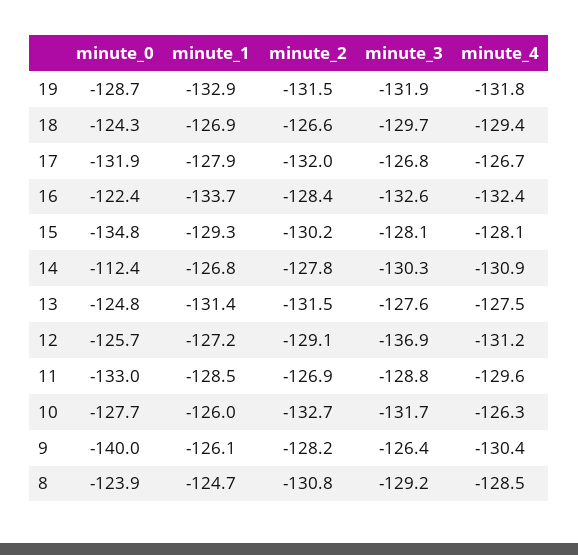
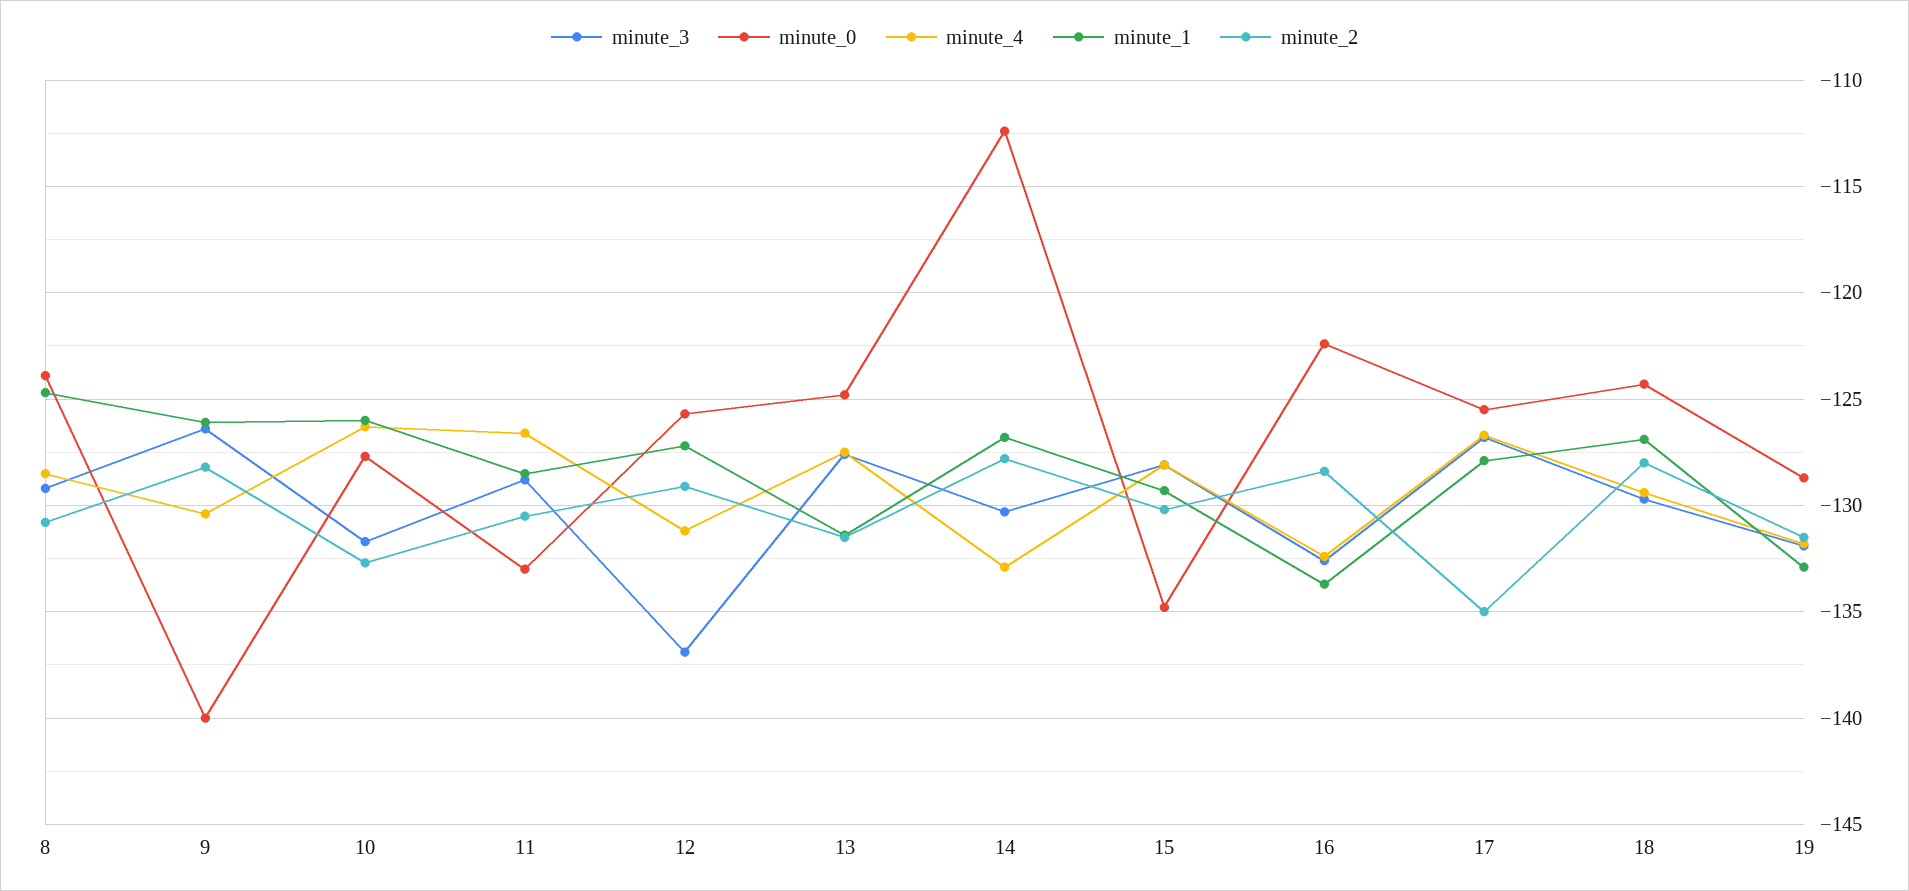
  {
    "minute_0": {
      "19": -128.7,
      "18": -124.3,
-     "17": -131.9,
+     "17": -125.5,
      "16": -122.4,
      "15": -134.8,
      "14": -112.4,
      "13": -124.8,
      "12": -125.7,
      "11": -133,
      "10": -127.7,
      "9": -140,
      "8": -123.9
    },
    "minute_1": {
      "19": -132.9,
      "18": -126.9,
      "17": -127.9,
      "16": -133.7,
      "15": -129.3,
      "14": -126.8,
      "13": -131.4,
      "12": -127.2,
      "11": -128.5,
      "10": -126,
      "9": -126.1,
      "8": -124.7
    },
    "minute_2": {
      "19": -131.5,
-     "18": -126.6,
+     "18": -128,
-     "17": -132,
+     "17": -135,
      "16": -128.4,
      "15": -130.2,
      "14": -127.8,
      "13": -131.5,
      "12": -129.1,
-     "11": -126.9,
+     "11": -130.5,
      "10": -132.7,
      "9": -128.2,
      "8": -130.8
    },
    "minute_3": {
      "19": -131.9,
      "18": -129.7,
      "17": -126.8,
      "16": -132.6,
      "15": -128.1,
      "14": -130.3,
      "13": -127.6,
      "12": -136.9,
      "11": -128.8,
      "10": -131.7,
      "9": -126.4,
      "8": -129.2
    },
    "minute_4": {
      "19": -131.8,
      "18": -129.4,
      "17": -126.7,
      "16": -132.4,
      "15": -128.1,
-     "14": -130.9,
+     "14": -133,
      "13": -127.5,
      "12": -131.2,
-     "11": -129.6,
+     "11": -126.5,
      "10": -126.3,
      "9": -130.4,
      "8": -128.5
    }
  }

